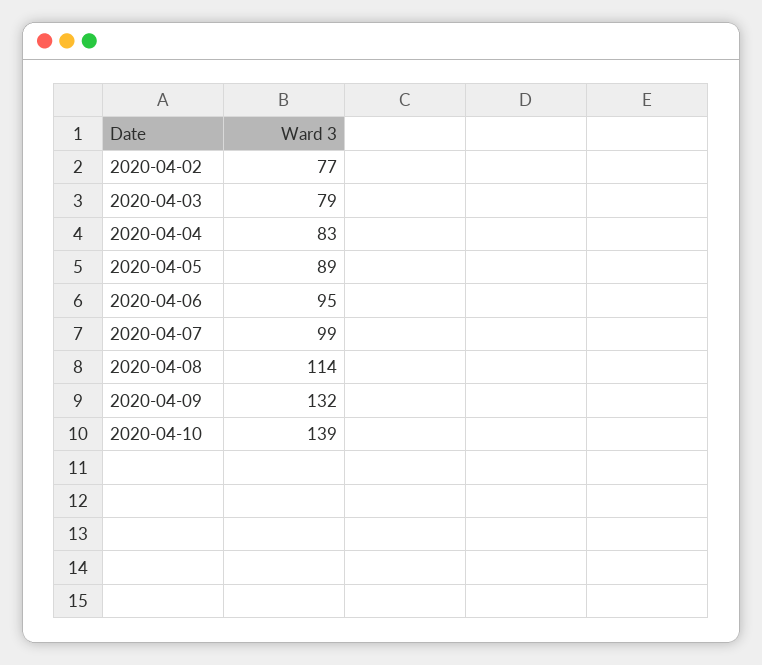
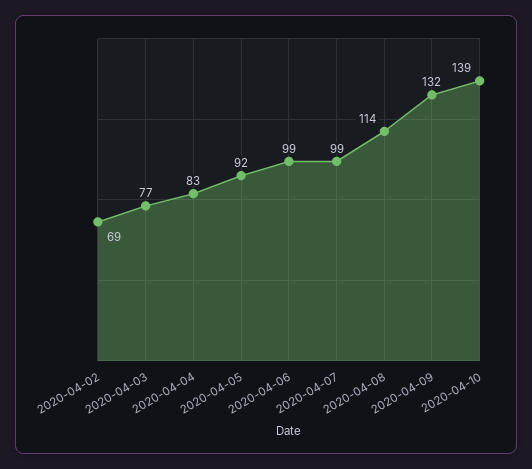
  {
-   "2020-04-02": 77,
+   "2020-04-02": 69,
-   "2020-04-03": 79,
+   "2020-04-03": 77,
    "2020-04-04": 83,
-   "2020-04-05": 89,
+   "2020-04-05": 92,
-   "2020-04-06": 95,
+   "2020-04-06": 99,
    "2020-04-07": 99,
    "2020-04-08": 114,
    "2020-04-09": 132,
    "2020-04-10": 139
  }

